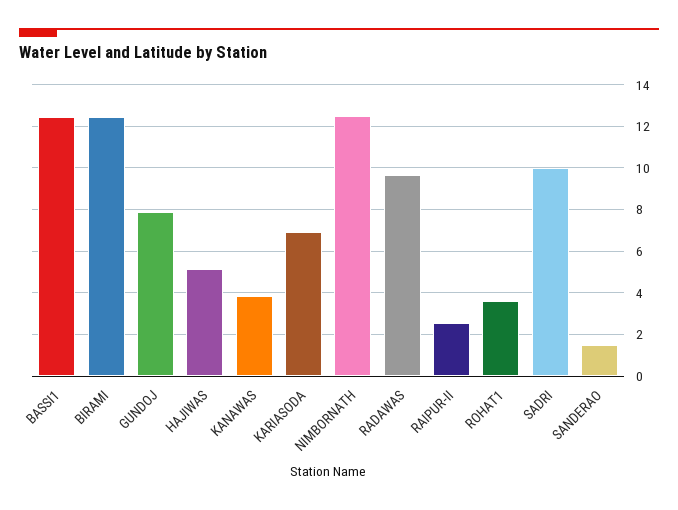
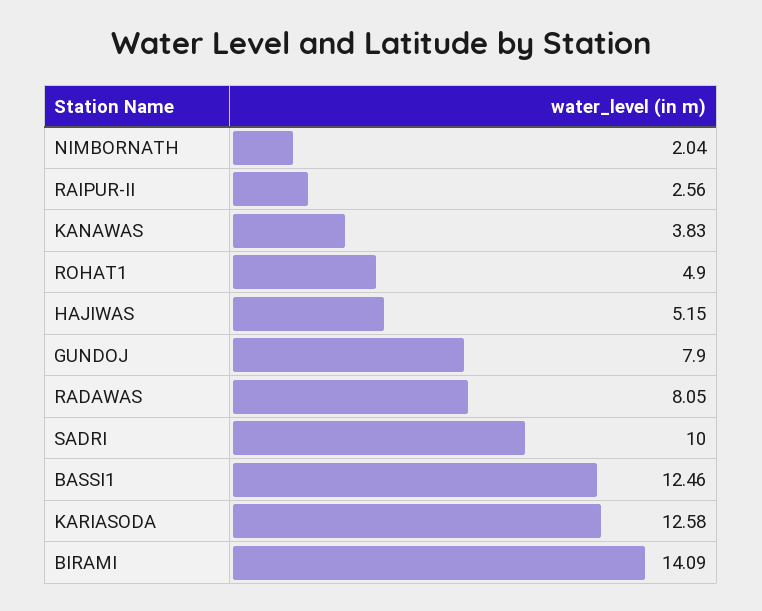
  {
    "BASSI1": 12.46,
-   "BIRAMI": 12.5,
+   "BIRAMI": 14.09,
    "GUNDOJ": 7.9,
    "HAJIWAS": 5.15,
    "KANAWAS": 3.83,
-   "KARIASODA": 7,
+   "KARIASODA": 12.58,
-   "NIMBORNATH": 12.5,
+   "NIMBORNATH": 2.04,
-   "RADAWAS": 9.5,
+   "RADAWAS": 8.05,
    "RAIPUR-II": 2.56,
-   "ROHAT1": 3.5,
+   "ROHAT1": 4.9,
-   "SADRI": 10,
+   "SADRI": 10
-   "SANDERAO": 1.5
  }

